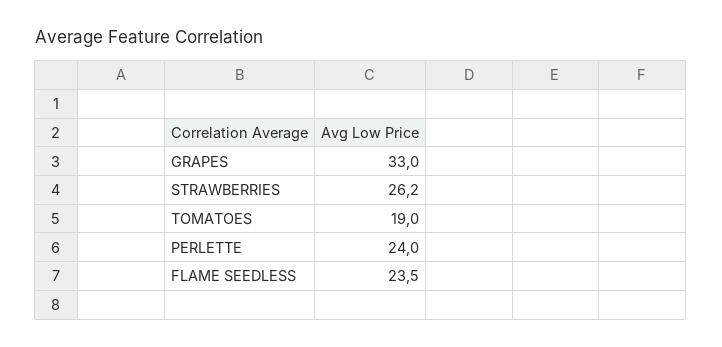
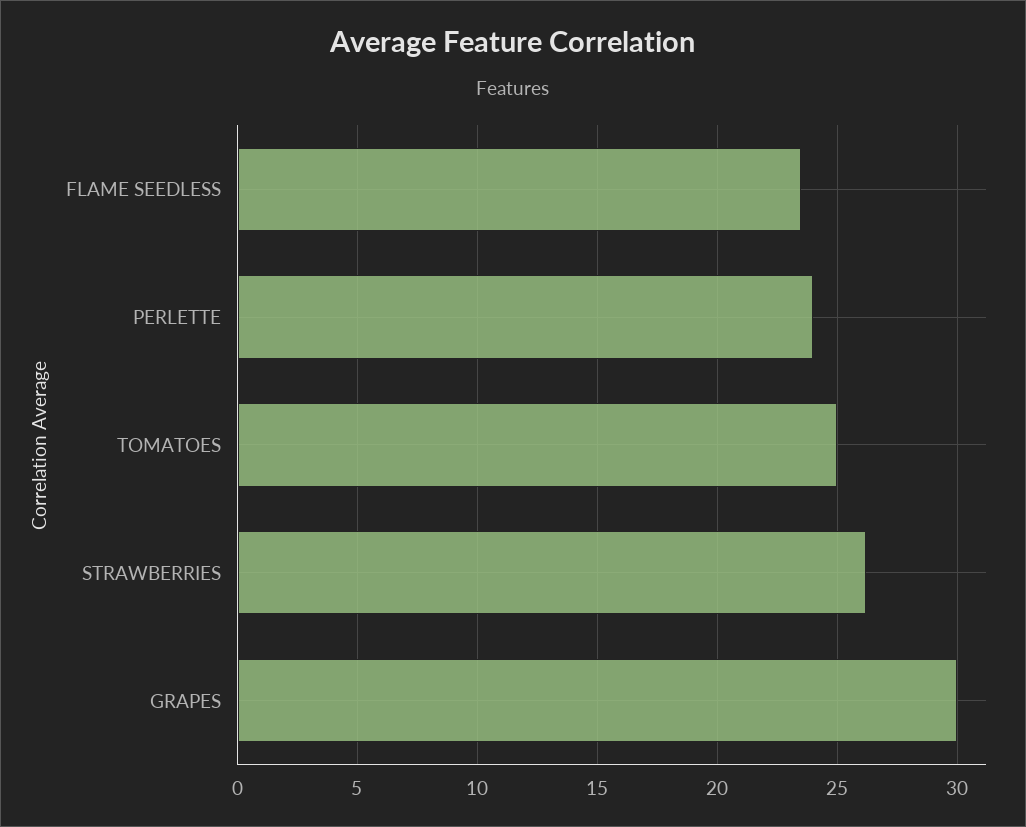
  {
-   "GRAPES": 33,
+   "GRAPES": 30,
    "STRAWBERRIES": 26.2,
-   "TOMATOES": 19,
+   "TOMATOES": 25,
    "PERLETTE": 24,
    "FLAME SEEDLESS": 23.5
  }

